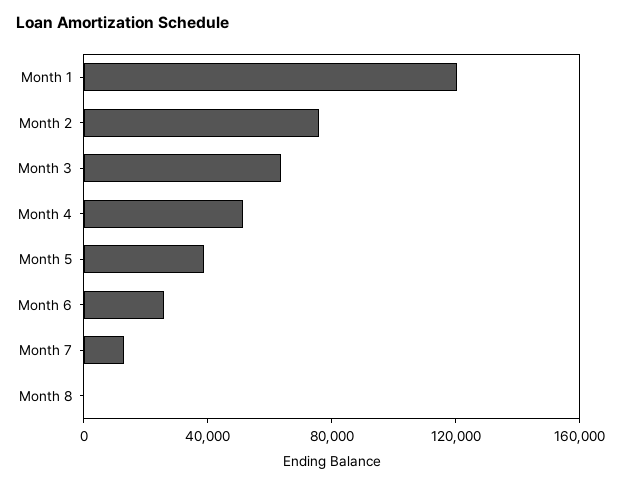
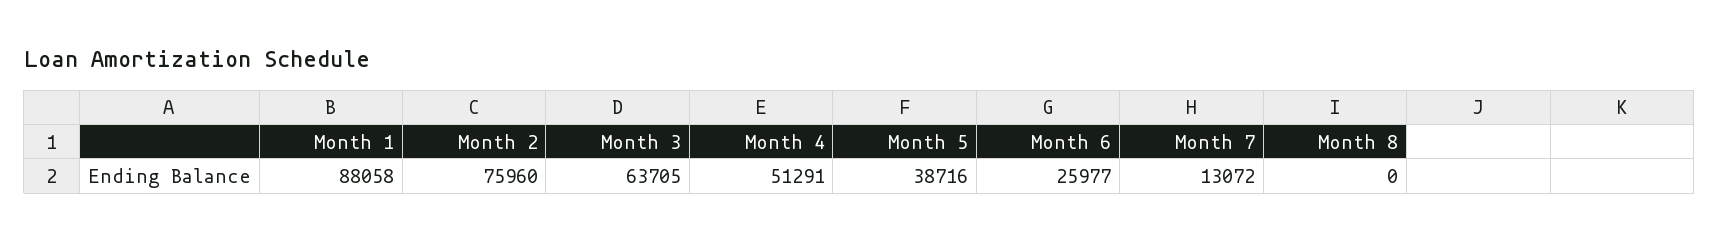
  {
-   "Month 1": 120000,
+   "Month 1": 88058,
    "Month 2": 75960,
    "Month 3": 63705,
    "Month 4": 51291,
    "Month 5": 38716,
    "Month 6": 25977,
    "Month 7": 13072,
    "Month 8": 0
  }

